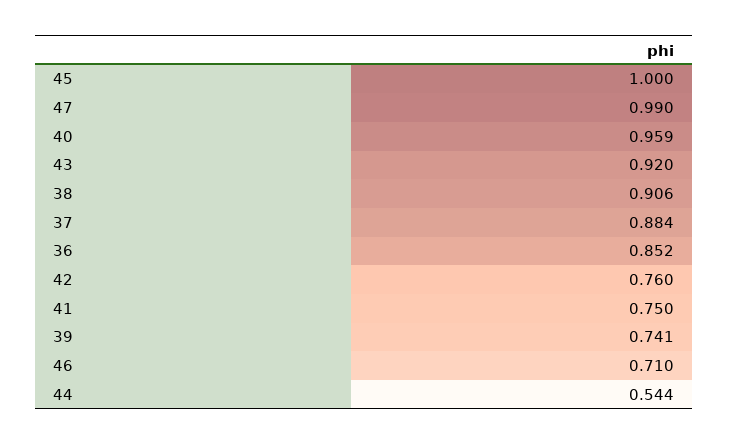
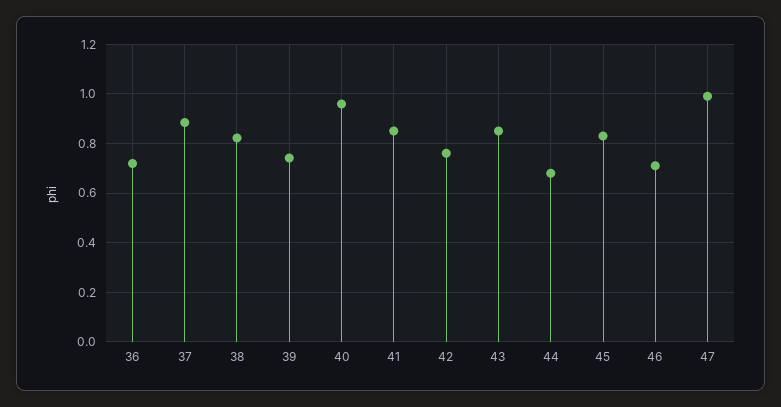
  {
-   "45": 1,
+   "45": 0.825,
    "47": 0.99,
    "40": 0.959,
-   "43": 0.92,
+   "43": 0.85,
-   "38": 0.906,
+   "38": 0.825,
    "37": 0.884,
-   "36": 0.852,
+   "36": 0.725,
    "42": 0.76,
-   "41": 0.75,
+   "41": 0.85,
    "39": 0.741,
    "46": 0.71,
-   "44": 0.544
+   "44": 0.675
  }

